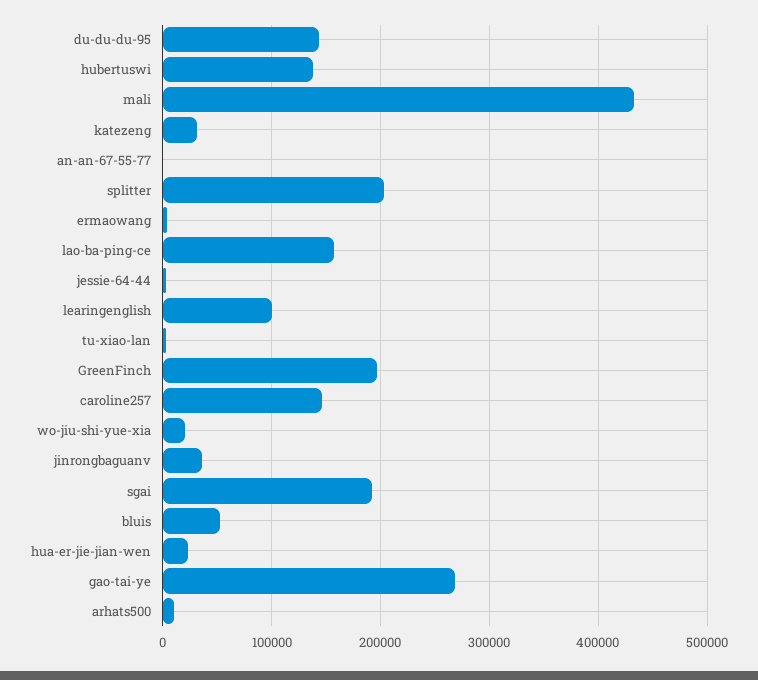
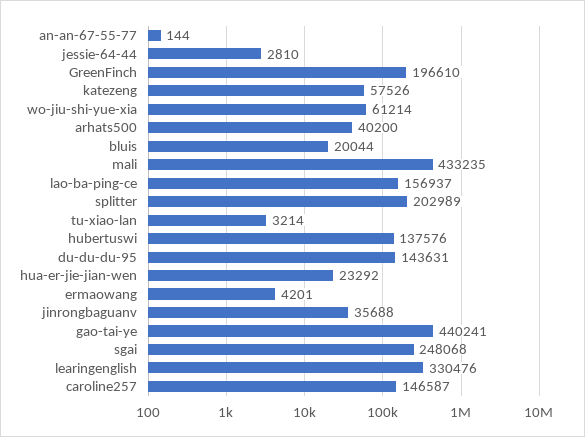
  {
    "du-du-du-95": 143631,
    "hubertuswi": 137576,
    "mali": 433235,
-   "katezeng": 30000,
+   "katezeng": 57526,
    "an-an-67-55-77": 144,
    "splitter": 202989,
    "ermaowang": 4201,
    "lao-ba-ping-ce": 156937,
    "jessie-64-44": 2810,
-   "learingenglish": 100000,
+   "learingenglish": 330476,
    "tu-xiao-lan": 3214,
    "GreenFinch": 196610,
    "caroline257": 146587,
-   "wo-jiu-shi-yue-xia": 20000,
+   "wo-jiu-shi-yue-xia": 61214,
    "jinrongbaguanv": 35688,
-   "sgai": 190000,
+   "sgai": 248068,
-   "bluis": 50000,
+   "bluis": 20044,
    "hua-er-jie-jian-wen": 23292,
-   "gao-tai-ye": 270000,
+   "gao-tai-ye": 440241,
-   "arhats500": 10000
+   "arhats500": 40200
  }

